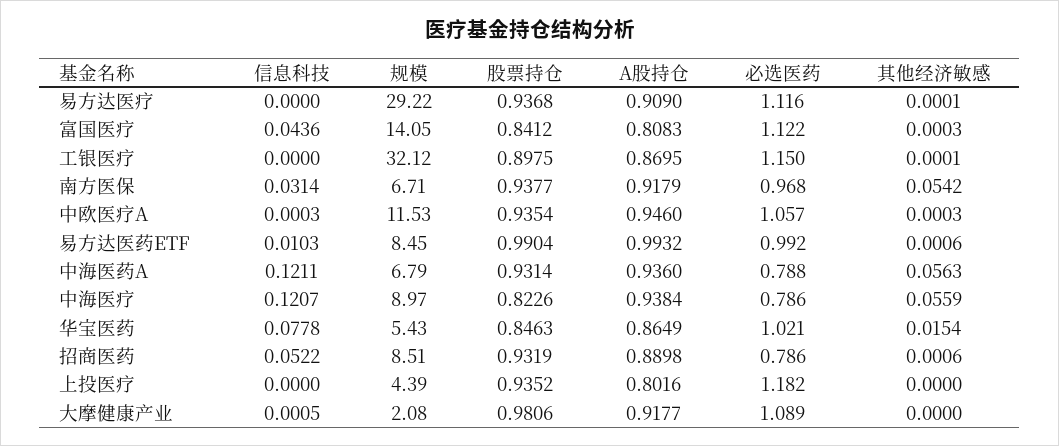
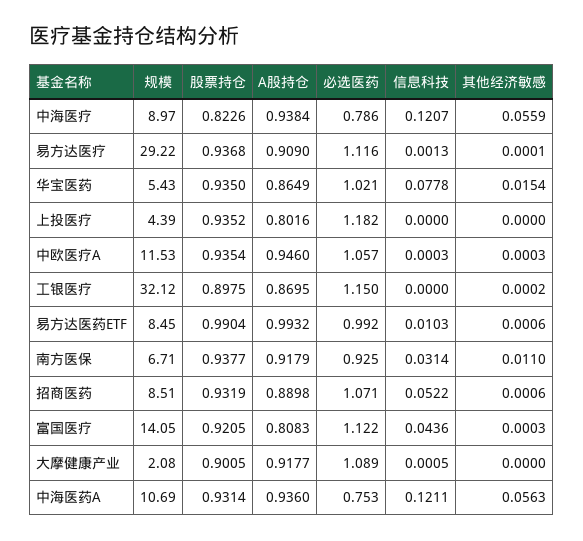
  {
    "信息科技": {
-     "易方达医疗": 0,
+     "易方达医疗": 0.0013,
      "富国医疗": 0.0436,
      "工银医疗": 0,
      "南方医保": 0.0314,
      "中欧医疗A": 0.0003,
      "易方达医药ETF": 0.0103,
      "中海医药A": 0.1211,
      "中海医疗": 0.1207,
      "华宝医药": 0.0778,
      "招商医药": 0.0522,
      "上投医疗": 0,
      "大摩健康产业": 0.0005
    },
    "规模": {
      "易方达医疗": 29.22,
      "富国医疗": 14.05,
      "工银医疗": 32.12,
      "南方医保": 6.71,
      "中欧医疗A": 11.53,
      "易方达医药ETF": 8.45,
-     "中海医药A": 6.79,
+     "中海医药A": 10.69,
      "中海医疗": 8.97,
      "华宝医药": 5.43,
      "招商医药": 8.51,
      "上投医疗": 4.39,
      "大摩健康产业": 2.08
    },
    "股票持仓": {
      "易方达医疗": 0.9368,
-     "富国医疗": 0.8412,
+     "富国医疗": 0.9205,
      "工银医疗": 0.8975,
      "南方医保": 0.9377,
      "中欧医疗A": 0.9354,
      "易方达医药ETF": 0.9904,
      "中海医药A": 0.9314,
      "中海医疗": 0.8226,
-     "华宝医药": 0.8463,
+     "华宝医药": 0.935,
      "招商医药": 0.9319,
      "上投医疗": 0.9352,
-     "大摩健康产业": 0.9806
+     "大摩健康产业": 0.9005
    },
    "A股持仓": {
      "易方达医疗": 0.909,
      "富国医疗": 0.8083,
      "工银医疗": 0.8695,
      "南方医保": 0.9179,
      "中欧医疗A": 0.946,
      "易方达医药ETF": 0.9932,
      "中海医药A": 0.936,
      "中海医疗": 0.9384,
      "华宝医药": 0.8649,
      "招商医药": 0.8898,
      "上投医疗": 0.8016,
      "大摩健康产业": 0.9177
    },
    "必选医药": {
      "易方达医疗": 1.116,
      "富国医疗": 1.122,
      "工银医疗": 1.15,
-     "南方医保": 0.968,
+     "南方医保": 0.925,
      "中欧医疗A": 1.057,
      "易方达医药ETF": 0.992,
-     "中海医药A": 0.788,
+     "中海医药A": 0.753,
      "中海医疗": 0.786,
      "华宝医药": 1.021,
-     "招商医药": 0.786,
+     "招商医药": 1.071,
      "上投医疗": 1.182,
      "大摩健康产业": 1.089
    },
    "其他经济敏感": {
      "易方达医疗": 0.0001,
      "富国医疗": 0.0003,
-     "工银医疗": 0.0001,
+     "工银医疗": 0.0002,
-     "南方医保": 0.0542,
+     "南方医保": 0.011,
      "中欧医疗A": 0.0003,
      "易方达医药ETF": 0.0006,
      "中海医药A": 0.0563,
      "中海医疗": 0.0559,
      "华宝医药": 0.0154,
      "招商医药": 0.0006,
      "上投医疗": 0,
      "大摩健康产业": 0
    }
  }

